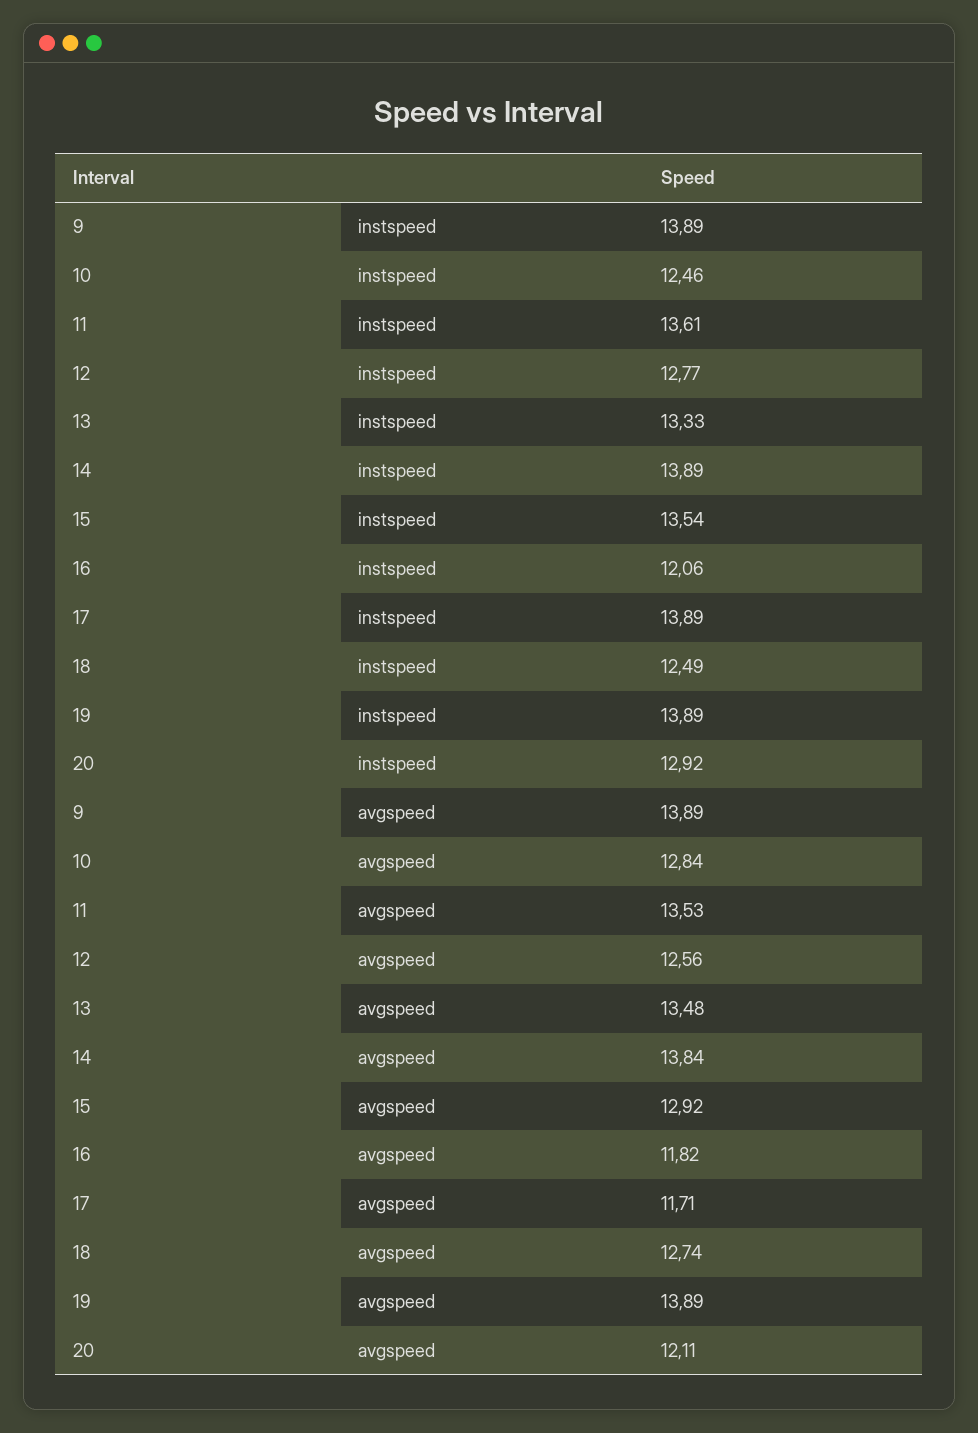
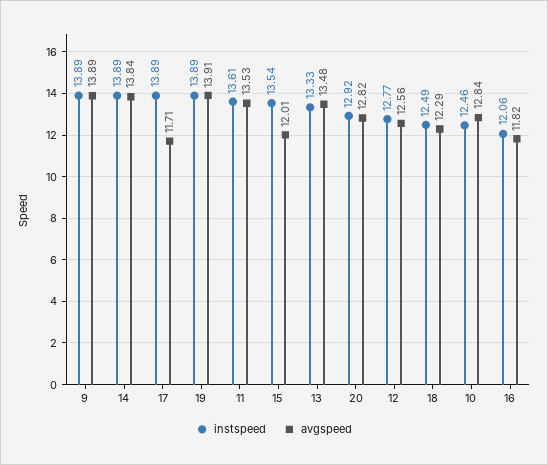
  {
    "instspeed": {
      "9": 13.89,
      "10": 12.46,
      "11": 13.61,
      "12": 12.77,
      "13": 13.33,
      "14": 13.89,
      "15": 13.54,
      "16": 12.06,
      "17": 13.89,
      "18": 12.49,
      "19": 13.89,
      "20": 12.92
    },
    "avgspeed": {
      "9": 13.89,
      "10": 12.84,
      "11": 13.53,
      "12": 12.56,
      "13": 13.48,
      "14": 13.84,
-     "15": 12.92,
+     "15": 12.01,
      "16": 11.82,
      "17": 11.71,
-     "18": 12.74,
+     "18": 12.29,
-     "19": 13.89,
+     "19": 13.91,
-     "20": 12.11
+     "20": 12.82
    }
  }

